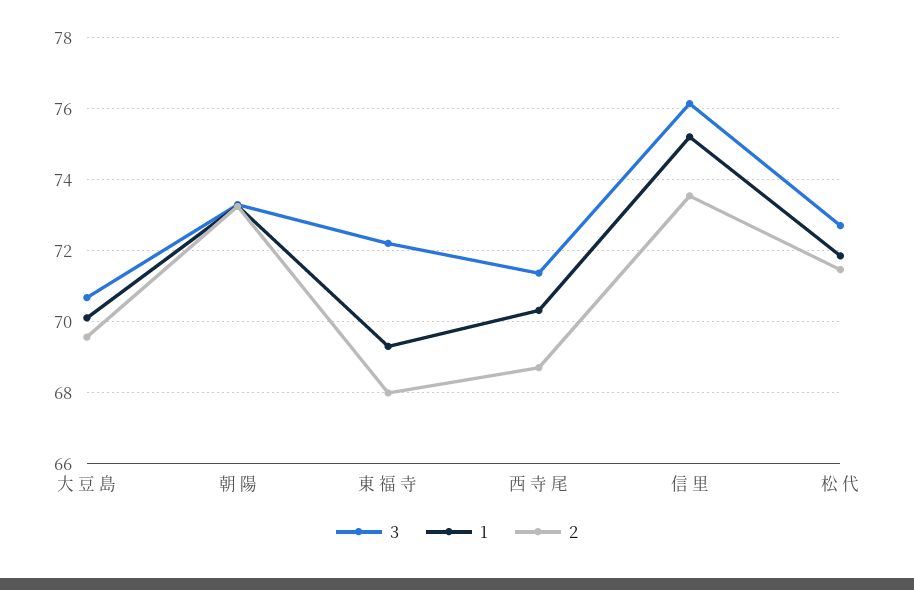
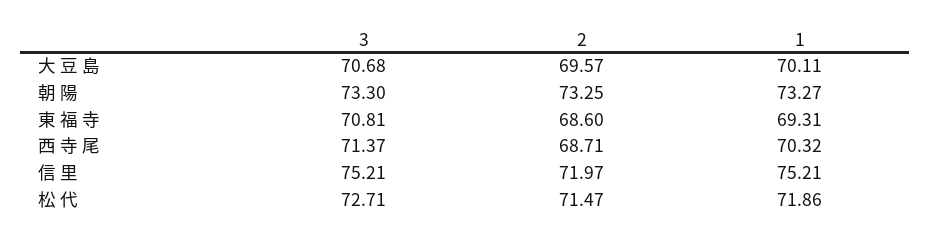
  {
    "3": {
      "大 豆 島": 70.68,
      "朝 陽": 73.3,
-     "東 福 寺": 72.2,
+     "東 福 寺": 70.81,
      "西 寺 尾": 71.37,
-     "信 里": 76.2,
+     "信 里": 75.21,
      "松 代": 72.71
    },
    "1": {
      "大 豆 島": 70.11,
      "朝 陽": 73.27,
      "東 福 寺": 69.31,
      "西 寺 尾": 70.32,
      "信 里": 75.21,
      "松 代": 71.86
    },
    "2": {
      "大 豆 島": 69.57,
      "朝 陽": 73.25,
-     "東 福 寺": 68,
+     "東 福 寺": 68.6,
      "西 寺 尾": 68.71,
-     "信 里": 73.6,
+     "信 里": 71.97,
      "松 代": 71.47
    }
  }

